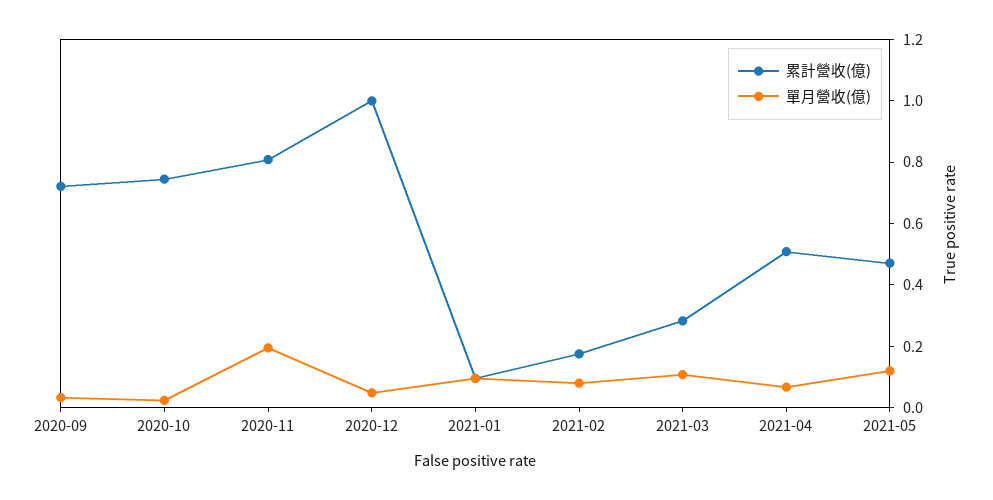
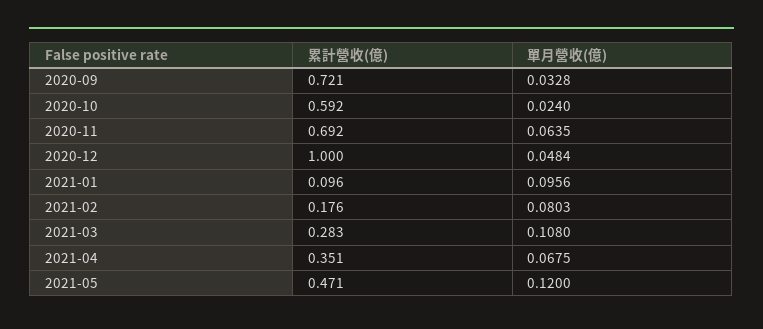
  {
    "累計營收(億)": {
      "2020-09": 0.721,
-     "2020-10": 0.75,
+     "2020-10": 0.592,
-     "2020-11": 0.8,
+     "2020-11": 0.692,
      "2020-12": 1,
      "2021-01": 0.096,
      "2021-02": 0.176,
      "2021-03": 0.283,
-     "2021-04": 0.5,
+     "2021-04": 0.351,
      "2021-05": 0.471
    },
    "單月營收(億)": {
      "2020-09": 0.0328,
      "2020-10": 0.024,
-     "2020-11": 0.2,
+     "2020-11": 0.0635,
      "2020-12": 0.0484,
      "2021-01": 0.0956,
      "2021-02": 0.0803,
      "2021-03": 0.108,
      "2021-04": 0.0675,
      "2021-05": 0.12
    }
  }

